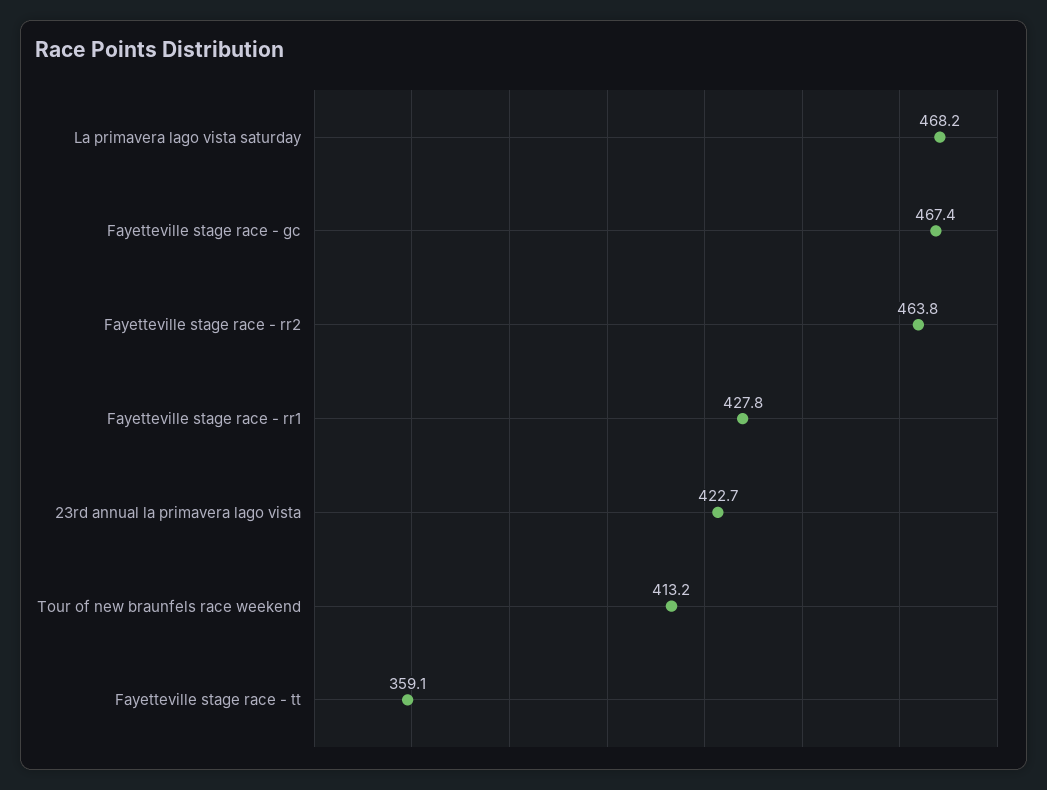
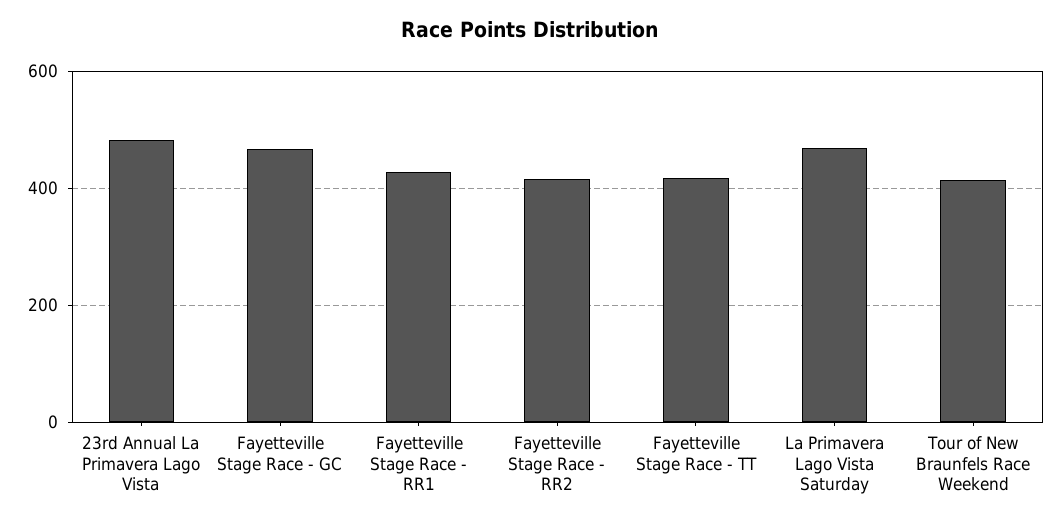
  {
    "La primavera lago vista saturday": 468.2,
    "Fayetteville stage race - gc": 467.4,
-   "Fayetteville stage race - rr2": 463.8,
+   "Fayetteville stage race - rr2": 420,
    "Fayetteville stage race - rr1": 427.8,
-   "23rd annual la primavera lago vista": 422.7,
+   "23rd annual la primavera lago vista": 480,
    "Tour of new braunfels race weekend": 413.2,
-   "Fayetteville stage race - tt": 359.1
+   "Fayetteville stage race - tt": 420
  }

